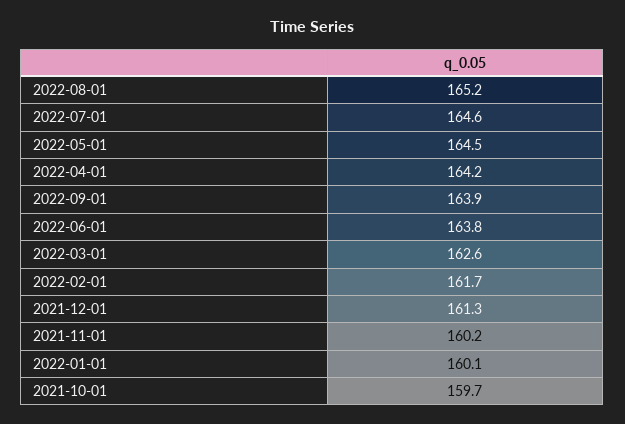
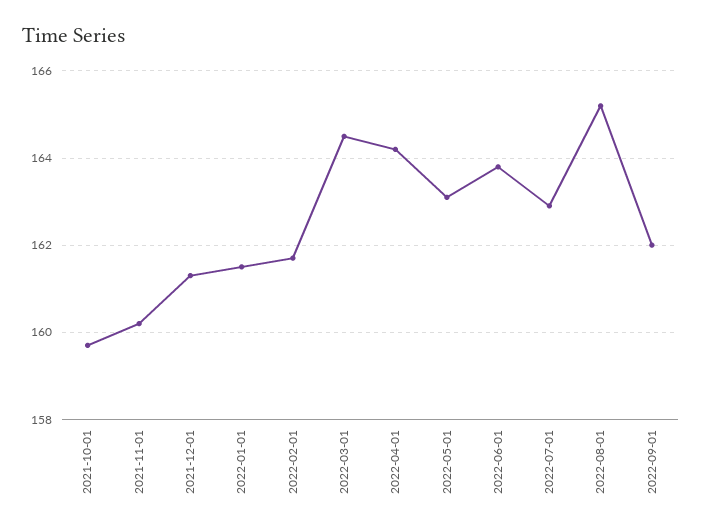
  {
    "2022-08-01": 165.2,
-   "2022-07-01": 164.6,
+   "2022-07-01": 163,
-   "2022-05-01": 164.5,
+   "2022-05-01": 163,
    "2022-04-01": 164.2,
-   "2022-09-01": 163.9,
+   "2022-09-01": 162,
    "2022-06-01": 163.8,
-   "2022-03-01": 162.6,
+   "2022-03-01": 164.5,
    "2022-02-01": 161.7,
    "2021-12-01": 161.3,
    "2021-11-01": 160.2,
-   "2022-01-01": 160.1,
+   "2022-01-01": 161.5,
    "2021-10-01": 159.7
  }

